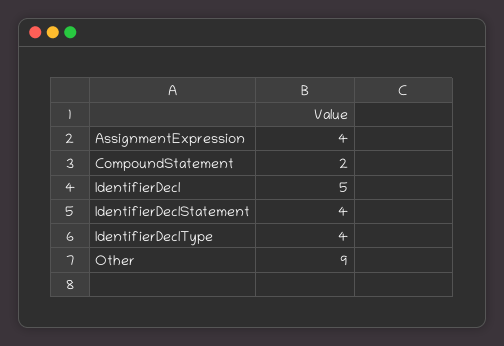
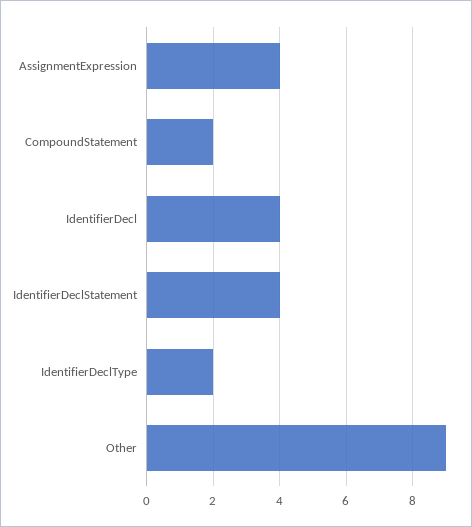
  {
    "AssignmentExpression": 4,
    "CompoundStatement": 2,
-   "IdentifierDecl": 5,
+   "IdentifierDecl": 4,
    "IdentifierDeclStatement": 4,
-   "IdentifierDeclType": 4,
+   "IdentifierDeclType": 2,
    "Other": 9
  }

